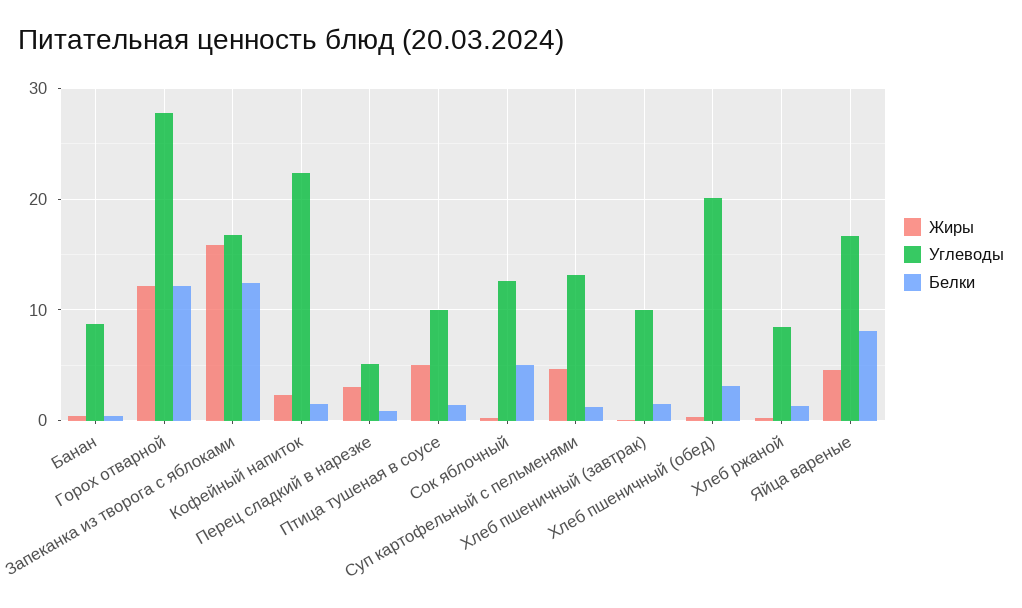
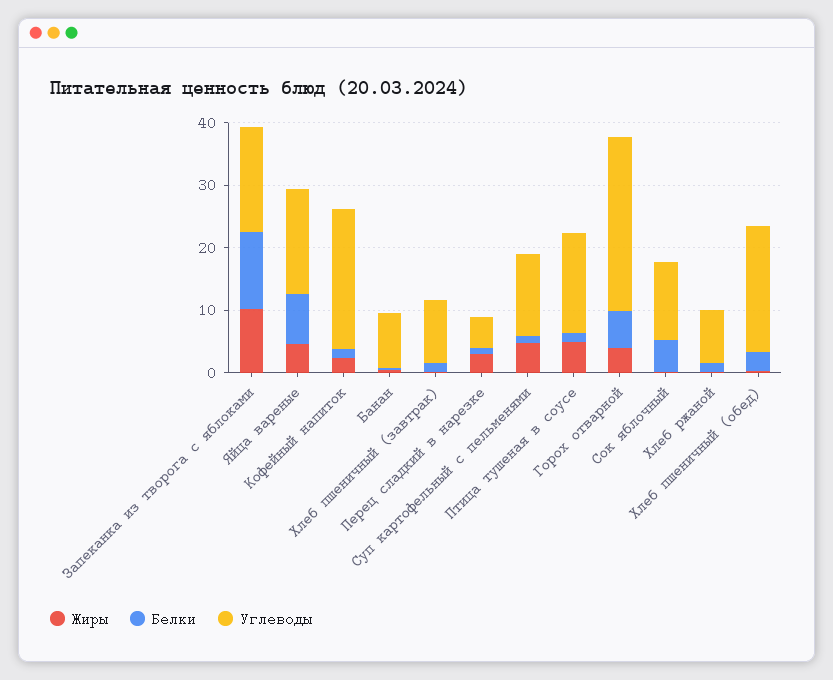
  {
    "Жиры": {
      "Банан": 0,
-     "Горох отварной": 12,
+     "Горох отварной": 4,
-     "Запеканка из творога с яблоками": 16,
+     "Запеканка из творога с яблоками": 10,
      "Кофейный напиток": 2,
      "Перец сладкий в нарезке": 3,
      "Птица тушеная в соусе": 5,
      "Сок яблочный": 0,
      "Суп картофельный с пельменями": 5,
      "Хлеб пшеничный (завтрак)": 0,
      "Хлеб пшеничный (обед)": 0,
      "Хлеб ржаной": 0,
      "Яйца вареные": 5
    },
    "Углеводы": {
      "Банан": 9,
      "Горох отварной": 28,
      "Запеканка из творога с яблоками": 17,
      "Кофейный напиток": 22,
      "Перец сладкий в нарезке": 5,
-     "Птица тушеная в соусе": 10,
+     "Птица тушеная в соусе": 16,
      "Сок яблочный": 13,
      "Суп картофельный с пельменями": 13,
      "Хлеб пшеничный (завтрак)": 10,
      "Хлеб пшеничный (обед)": 20,
      "Хлеб ржаной": 9,
      "Яйца вареные": 17
    },
    "Белки": {
      "Банан": 0,
-     "Горох отварной": 12,
+     "Горох отварной": 6,
      "Запеканка из творога с яблоками": 12,
      "Кофейный напиток": 2,
      "Перец сладкий в нарезке": 1,
      "Птица тушеная в соусе": 1,
      "Сок яблочный": 5,
      "Суп картофельный с пельменями": 1,
      "Хлеб пшеничный (завтрак)": 2,
      "Хлеб пшеничный (обед)": 3,
      "Хлеб ржаной": 1,
      "Яйца вареные": 8
    }
  }

